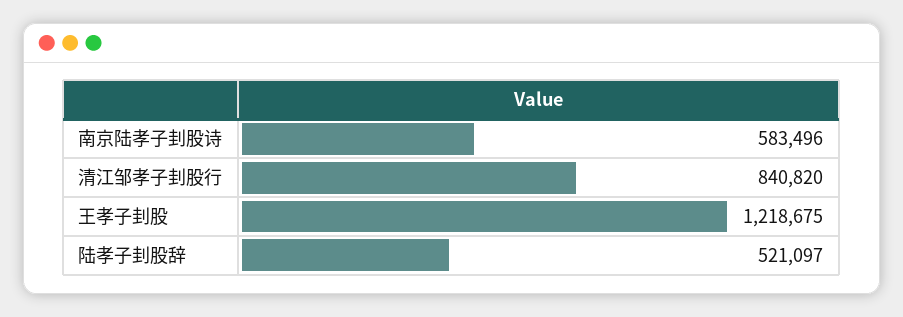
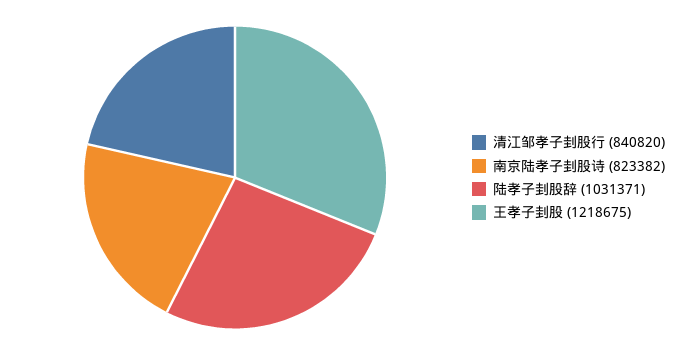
  {
-   "南京陆孝子刲股诗": 583496,
+   "南京陆孝子刲股诗": 823382,
    "清江邹孝子刲股行": 840820,
    "王孝子刲股": 1218675,
-   "陆孝子刲股辞": 521097
+   "陆孝子刲股辞": 1031371
  }

